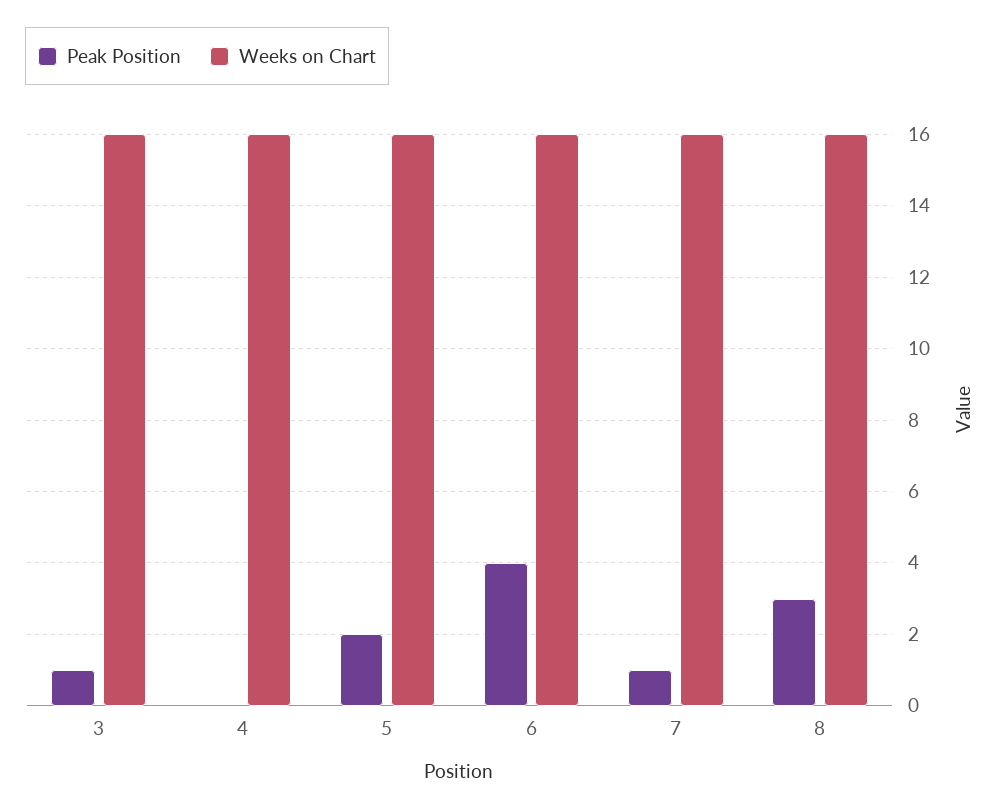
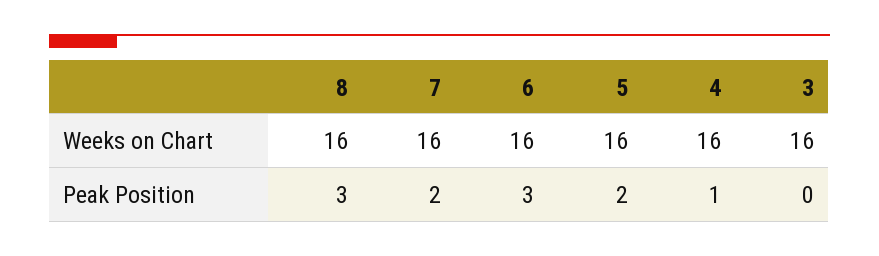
  {
    "Peak Position": {
-     "3": 1,
+     "3": 0,
-     "4": 0,
+     "4": 1,
      "5": 2,
-     "6": 4,
+     "6": 3,
-     "7": 1,
+     "7": 2,
      "8": 3
    },
    "Weeks on Chart": {
      "3": 16,
      "4": 16,
      "5": 16,
      "6": 16,
      "7": 16,
      "8": 16
    }
  }

